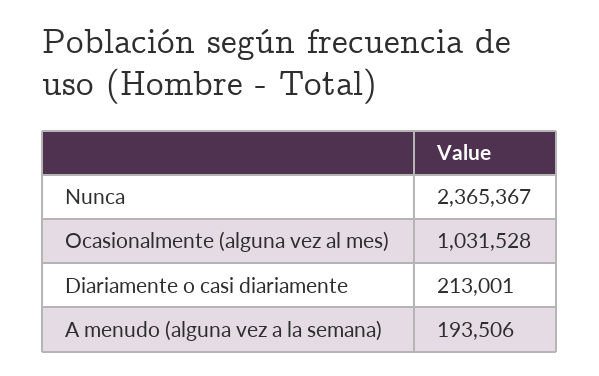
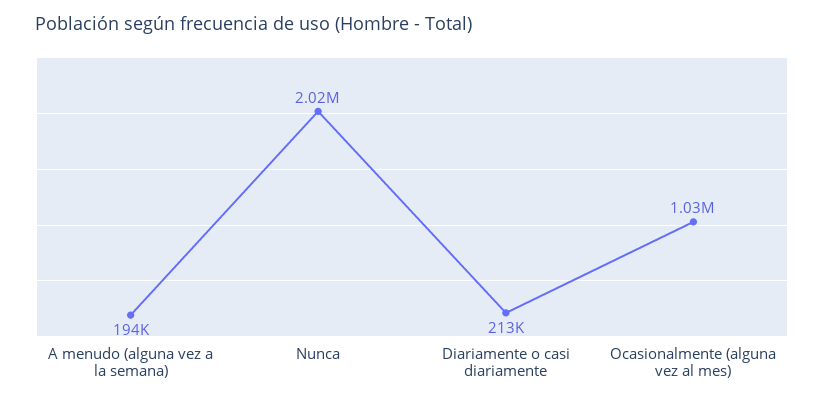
  {
-   "Nunca": 2365367,
+   "Nunca": 2020000,
    "Ocasionalmente (alguna vez al mes)": 1031528,
    "Diariamente o casi diariamente": 213001,
    "A menudo (alguna vez a la semana)": 193506
  }

